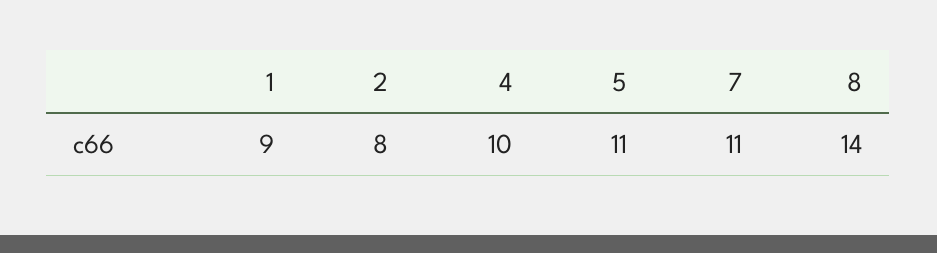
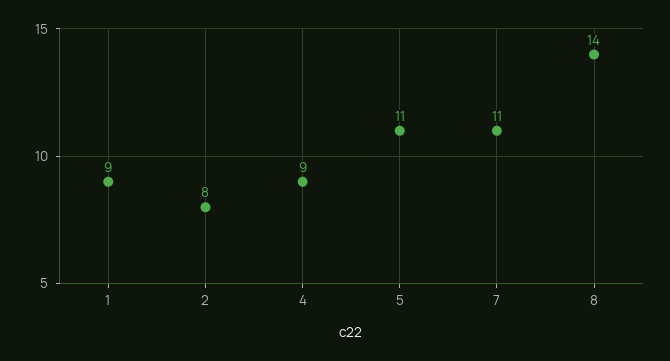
  {
    "1": 9,
    "2": 8,
-   "4": 10,
+   "4": 9,
    "5": 11,
    "7": 11,
    "8": 14
  }

